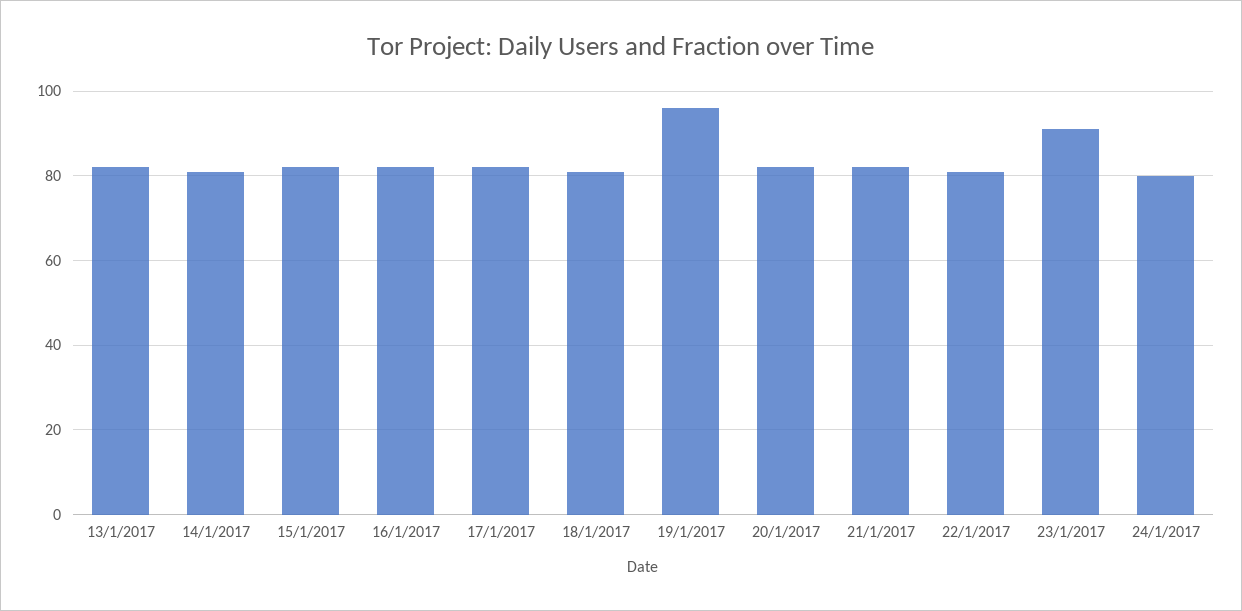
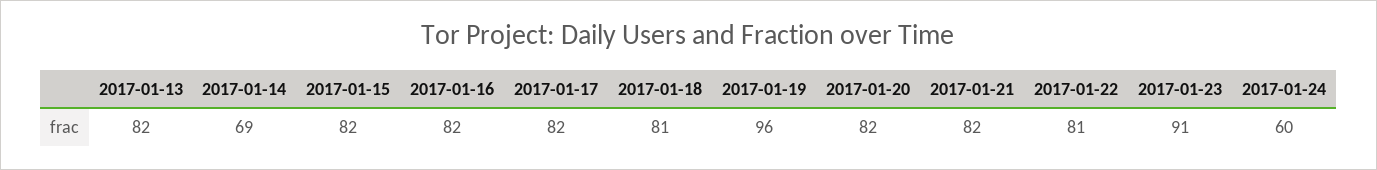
  {
    "13/1/2017": 82,
-   "14/1/2017": 80,
+   "14/1/2017": 69,
    "15/1/2017": 82,
    "16/1/2017": 82,
    "17/1/2017": 82,
    "18/1/2017": 81,
    "19/1/2017": 96,
    "20/1/2017": 82,
    "21/1/2017": 82,
    "22/1/2017": 81,
    "23/1/2017": 91,
-   "24/1/2017": 80
+   "24/1/2017": 60
  }

